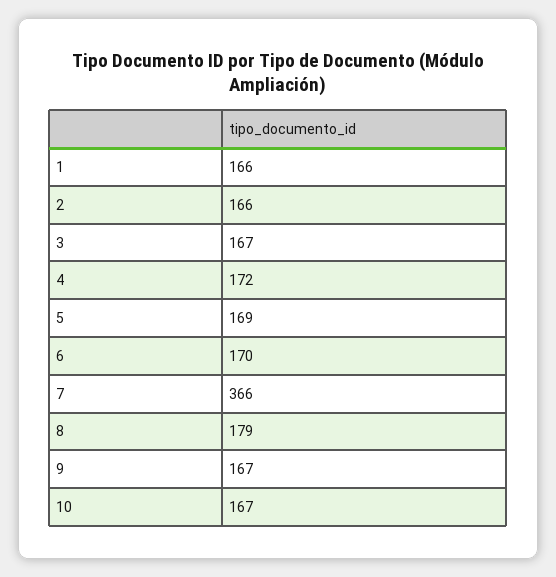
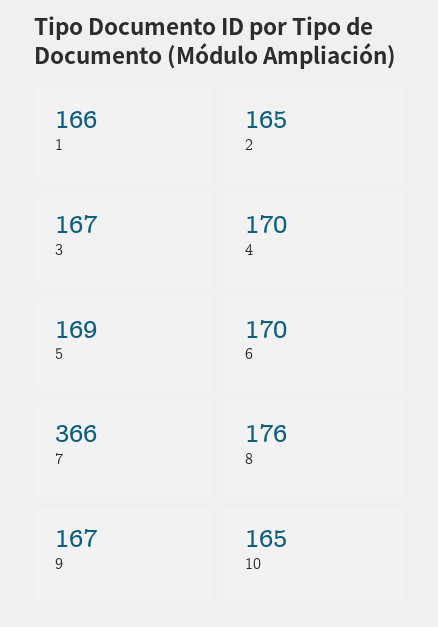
  {
    "1": 166,
-   "2": 166,
+   "2": 165,
    "3": 167,
-   "4": 172,
+   "4": 170,
    "5": 169,
    "6": 170,
    "7": 366,
-   "8": 179,
+   "8": 176,
    "9": 167,
-   "10": 167
+   "10": 165
  }

